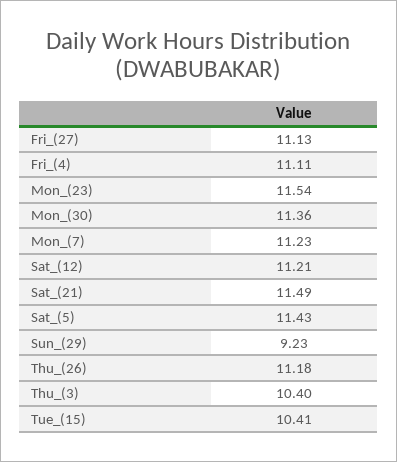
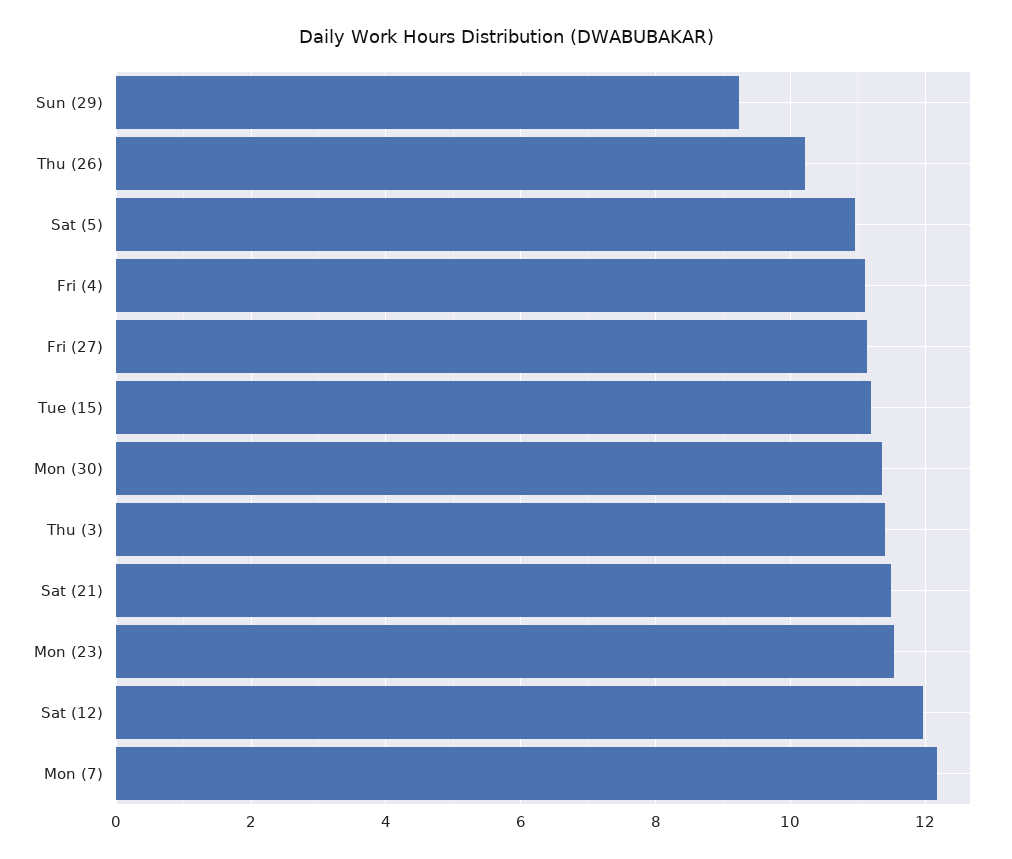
  {
    "Fri_(27)": 11.13,
    "Fri_(4)": 11.11,
    "Mon_(23)": 11.54,
    "Mon_(30)": 11.36,
-   "Mon_(7)": 11.23,
+   "Mon_(7)": 12.2,
-   "Sat_(12)": 11.21,
+   "Sat_(12)": 12,
    "Sat_(21)": 11.49,
-   "Sat_(5)": 11.43,
+   "Sat_(5)": 11,
    "Sun_(29)": 9.23,
-   "Thu_(26)": 11.18,
+   "Thu_(26)": 10.2,
-   "Thu_(3)": 10.4,
+   "Thu_(3)": 11.4,
-   "Tue_(15)": 10.41
+   "Tue_(15)": 11.2
  }

